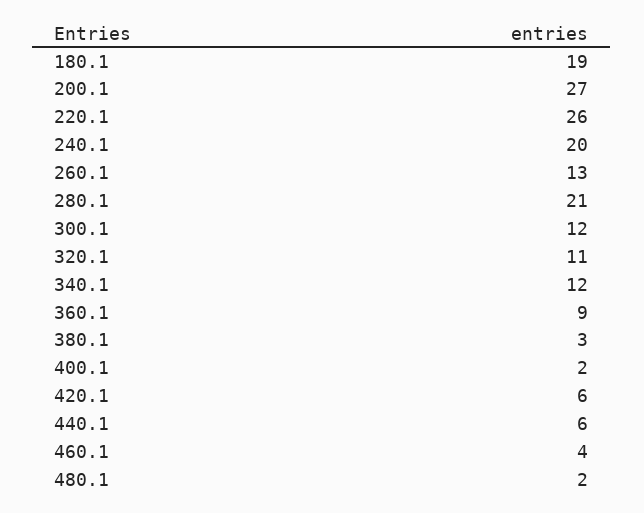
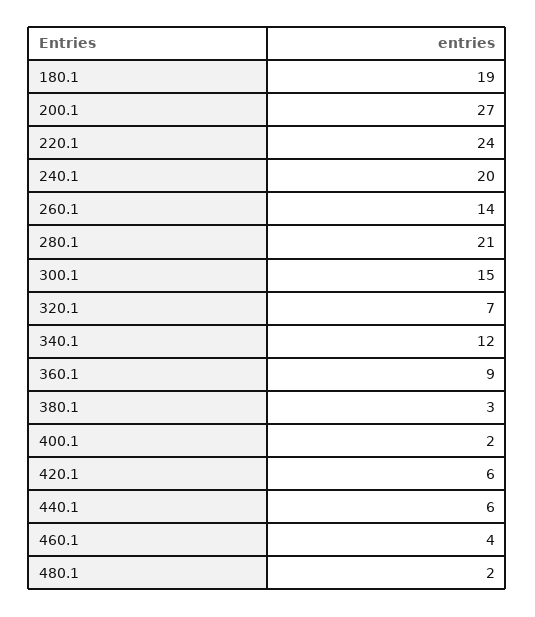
  {
    "180.1": 19,
    "200.1": 27,
-   "220.1": 26,
+   "220.1": 24,
    "240.1": 20,
-   "260.1": 13,
+   "260.1": 14,
    "280.1": 21,
-   "300.1": 12,
+   "300.1": 15,
-   "320.1": 11,
+   "320.1": 7,
    "340.1": 12,
    "360.1": 9,
    "380.1": 3,
    "400.1": 2,
    "420.1": 6,
    "440.1": 6,
    "460.1": 4,
    "480.1": 2
  }

